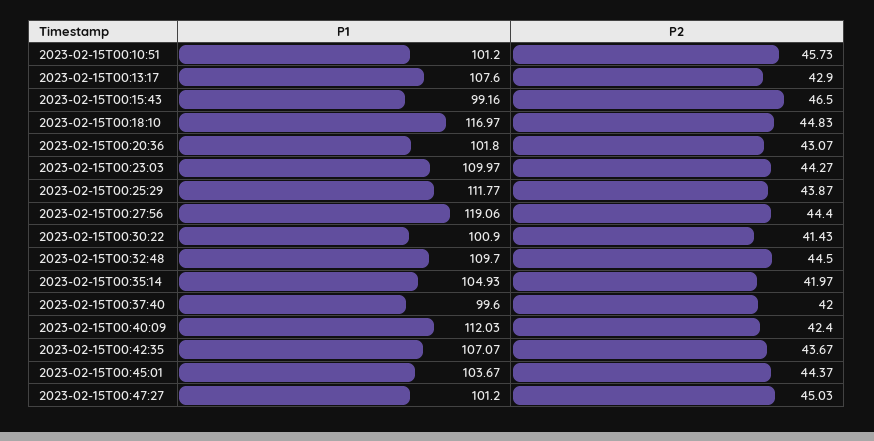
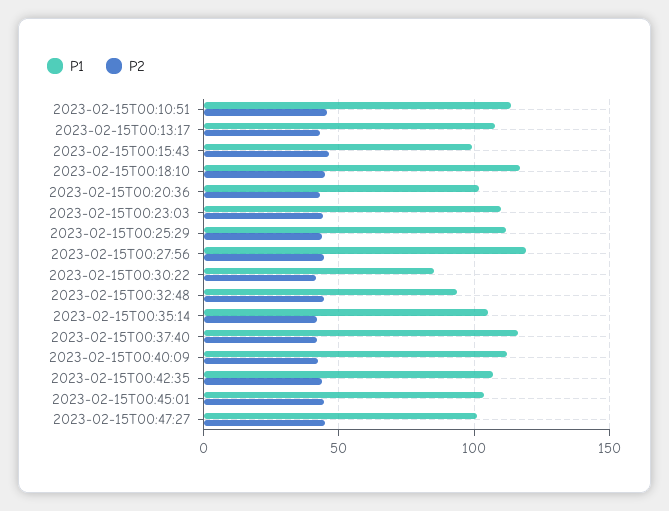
  {
    "P1": {
-     "2023-02-15T00:10:51": 101.2,
+     "2023-02-15T00:10:51": 115,
      "2023-02-15T00:13:17": 107.6,
      "2023-02-15T00:15:43": 99.16,
      "2023-02-15T00:18:10": 116.97,
      "2023-02-15T00:20:36": 101.8,
      "2023-02-15T00:23:03": 109.97,
      "2023-02-15T00:25:29": 111.77,
      "2023-02-15T00:27:56": 119.06,
-     "2023-02-15T00:30:22": 100.9,
+     "2023-02-15T00:30:22": 85,
-     "2023-02-15T00:32:48": 109.7,
+     "2023-02-15T00:32:48": 95,
      "2023-02-15T00:35:14": 104.93,
-     "2023-02-15T00:37:40": 99.6,
+     "2023-02-15T00:37:40": 115,
      "2023-02-15T00:40:09": 112.03,
      "2023-02-15T00:42:35": 107.07,
      "2023-02-15T00:45:01": 103.67,
      "2023-02-15T00:47:27": 101.2
    },
    "P2": {
      "2023-02-15T00:10:51": 45.73,
      "2023-02-15T00:13:17": 42.9,
      "2023-02-15T00:15:43": 46.5,
      "2023-02-15T00:18:10": 44.83,
      "2023-02-15T00:20:36": 43.07,
      "2023-02-15T00:23:03": 44.27,
      "2023-02-15T00:25:29": 43.87,
      "2023-02-15T00:27:56": 44.4,
      "2023-02-15T00:30:22": 41.43,
      "2023-02-15T00:32:48": 44.5,
      "2023-02-15T00:35:14": 41.97,
      "2023-02-15T00:37:40": 42,
      "2023-02-15T00:40:09": 42.4,
      "2023-02-15T00:42:35": 43.67,
      "2023-02-15T00:45:01": 44.37,
      "2023-02-15T00:47:27": 45.03
    }
  }

